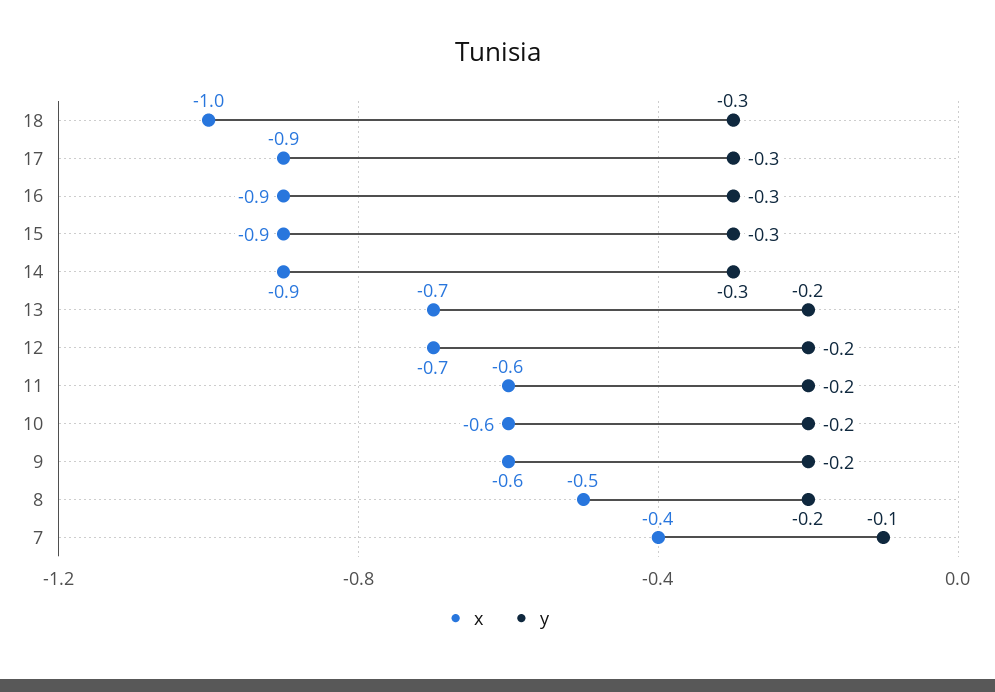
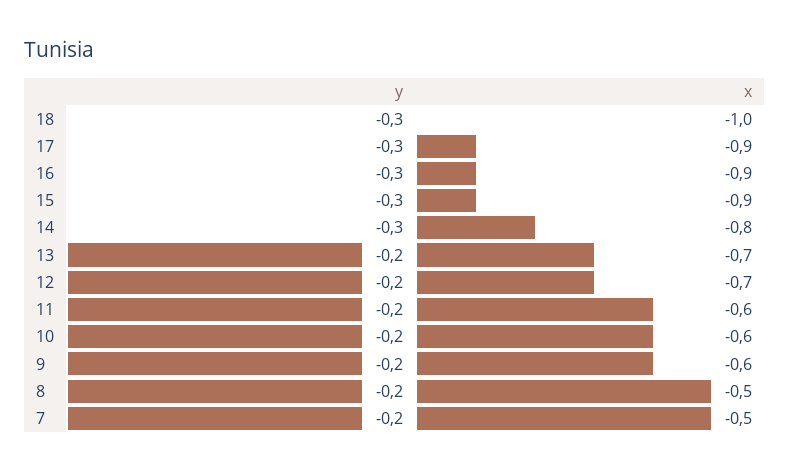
  {
    "x": {
      "18": -1,
      "17": -0.9,
      "16": -0.9,
      "15": -0.9,
-     "14": -0.9,
+     "14": -0.8,
      "13": -0.7,
      "12": -0.7,
      "11": -0.6,
      "10": -0.6,
      "9": -0.6,
      "8": -0.5,
-     "7": -0.4
+     "7": -0.5
    },
    "y": {
      "18": -0.3,
      "17": -0.3,
      "16": -0.3,
      "15": -0.3,
      "14": -0.3,
      "13": -0.2,
      "12": -0.2,
      "11": -0.2,
      "10": -0.2,
      "9": -0.2,
      "8": -0.2,
-     "7": -0.1
+     "7": -0.2
    }
  }

